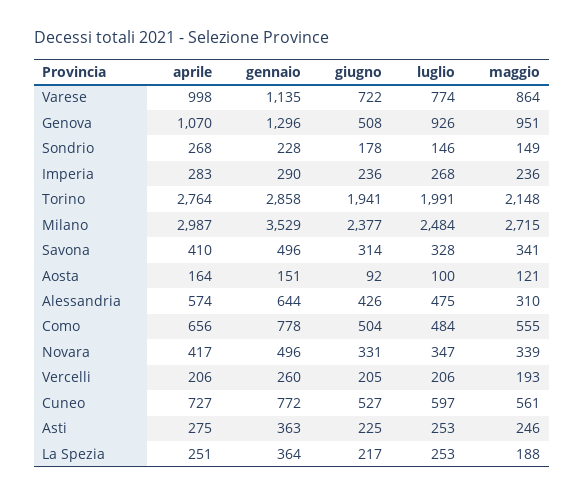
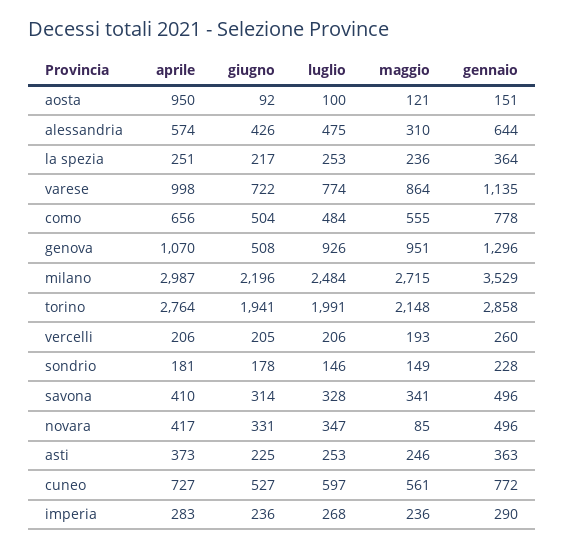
  {
    "aprile": {
      "Varese": 998,
      "Genova": 1070,
-     "Sondrio": 268,
+     "Sondrio": 181,
      "Imperia": 283,
      "Torino": 2764,
      "Milano": 2987,
      "Savona": 410,
-     "Aosta": 164,
+     "Aosta": 950,
      "Alessandria": 574,
      "Como": 656,
      "Novara": 417,
      "Vercelli": 206,
      "Cuneo": 727,
-     "Asti": 275,
+     "Asti": 373,
      "La Spezia": 251
    },
    "gennaio": {
      "Varese": 1135,
      "Genova": 1296,
      "Sondrio": 228,
      "Imperia": 290,
      "Torino": 2858,
      "Milano": 3529,
      "Savona": 496,
      "Aosta": 151,
      "Alessandria": 644,
      "Como": 778,
      "Novara": 496,
      "Vercelli": 260,
      "Cuneo": 772,
      "Asti": 363,
      "La Spezia": 364
    },
    "giugno": {
      "Varese": 722,
      "Genova": 508,
      "Sondrio": 178,
      "Imperia": 236,
      "Torino": 1941,
-     "Milano": 2377,
+     "Milano": 2196,
      "Savona": 314,
      "Aosta": 92,
      "Alessandria": 426,
      "Como": 504,
      "Novara": 331,
      "Vercelli": 205,
      "Cuneo": 527,
      "Asti": 225,
      "La Spezia": 217
    },
    "luglio": {
      "Varese": 774,
      "Genova": 926,
      "Sondrio": 146,
      "Imperia": 268,
      "Torino": 1991,
      "Milano": 2484,
      "Savona": 328,
      "Aosta": 100,
      "Alessandria": 475,
      "Como": 484,
      "Novara": 347,
      "Vercelli": 206,
      "Cuneo": 597,
      "Asti": 253,
      "La Spezia": 253
    },
    "maggio": {
      "Varese": 864,
      "Genova": 951,
      "Sondrio": 149,
      "Imperia": 236,
      "Torino": 2148,
      "Milano": 2715,
      "Savona": 341,
      "Aosta": 121,
      "Alessandria": 310,
      "Como": 555,
-     "Novara": 339,
+     "Novara": 85,
      "Vercelli": 193,
      "Cuneo": 561,
      "Asti": 246,
-     "La Spezia": 188
+     "La Spezia": 236
    }
  }

